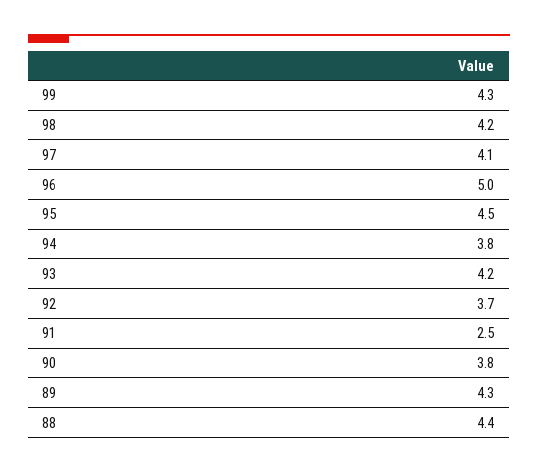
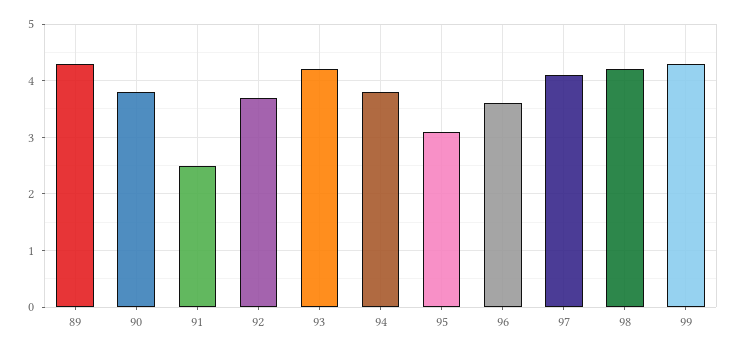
  {
    "99": 4.3,
    "98": 4.2,
    "97": 4.1,
-   "96": 5,
+   "96": 3.5,
-   "95": 4.5,
+   "95": 3,
    "94": 3.8,
    "93": 4.2,
    "92": 3.7,
    "91": 2.5,
    "90": 3.8,
-   "89": 4.3,
+   "89": 4.3
-   "88": 4.4
  }

